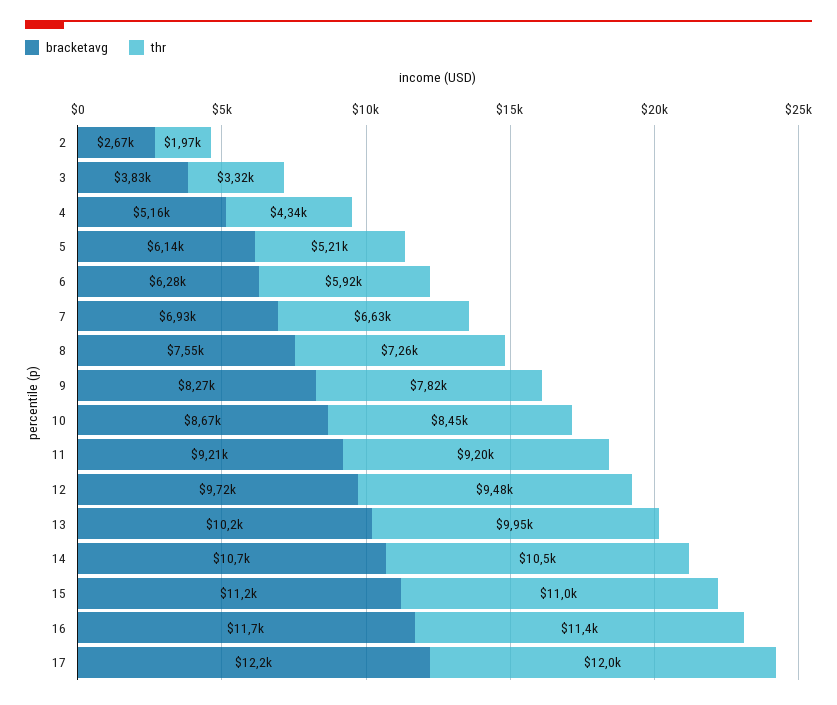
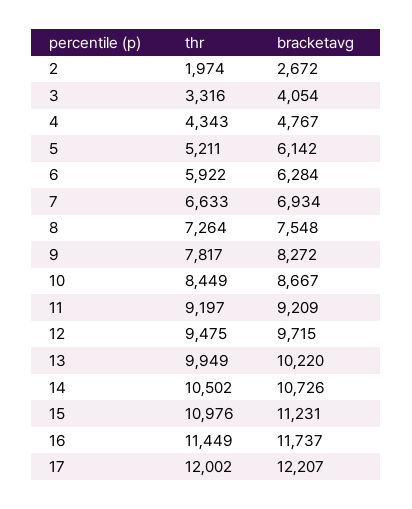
  {
    "bracketavg": {
      "2": 2672,
-     "3": 3830,
+     "3": 4054,
-     "4": 5160,
+     "4": 4767,
      "5": 6142,
      "6": 6284,
      "7": 6934,
      "8": 7548,
      "9": 8272,
      "10": 8667,
      "11": 9209,
      "12": 9715,
      "13": 10220,
      "14": 10726,
      "15": 11231,
      "16": 11737,
      "17": 12207
    },
    "thr": {
      "2": 1974,
      "3": 3316,
      "4": 4343,
      "5": 5211,
      "6": 5922,
      "7": 6633,
      "8": 7264,
      "9": 7817,
      "10": 8449,
      "11": 9197,
      "12": 9475,
      "13": 9949,
      "14": 10502,
      "15": 10976,
      "16": 11449,
      "17": 12002
    }
  }

